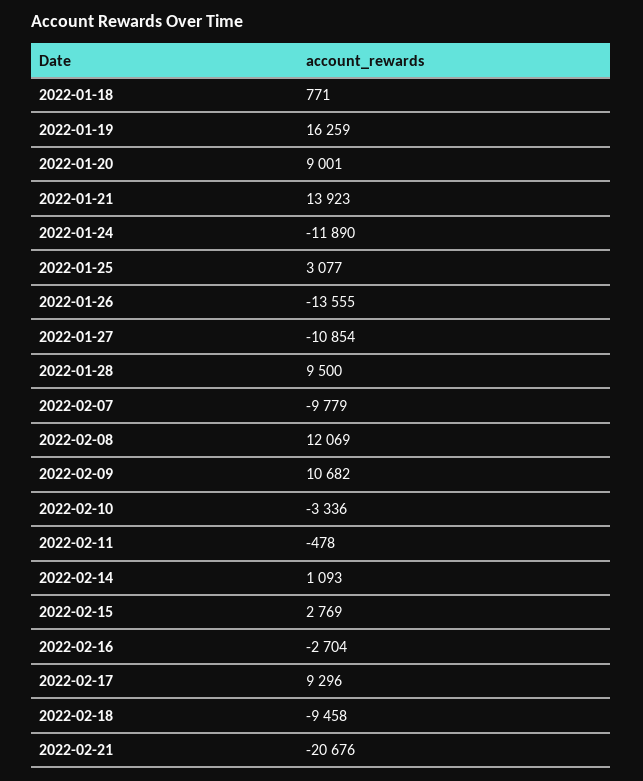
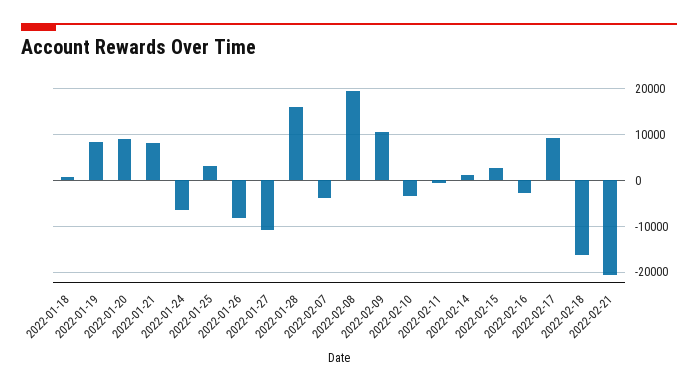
  {
    "2022-01-18": 771,
-   "2022-01-19": 16259,
+   "2022-01-19": 8000,
    "2022-01-20": 9001,
-   "2022-01-21": 13923,
+   "2022-01-21": 8000,
-   "2022-01-24": -11890,
+   "2022-01-24": -6000,
    "2022-01-25": 3077,
-   "2022-01-26": -13555,
+   "2022-01-26": -8000,
    "2022-01-27": -10854,
-   "2022-01-28": 9500,
+   "2022-01-28": 16000,
-   "2022-02-07": -9779,
+   "2022-02-07": -4000,
-   "2022-02-08": 12069,
+   "2022-02-08": 20000,
    "2022-02-09": 10682,
    "2022-02-10": -3336,
    "2022-02-11": -478,
    "2022-02-14": 1093,
    "2022-02-15": 2769,
    "2022-02-16": -2704,
    "2022-02-17": 9296,
-   "2022-02-18": -9458,
+   "2022-02-18": -16000,
    "2022-02-21": -20676
  }

